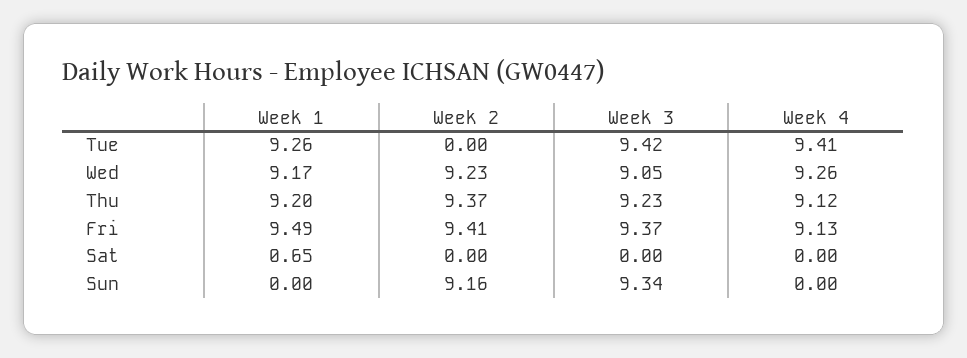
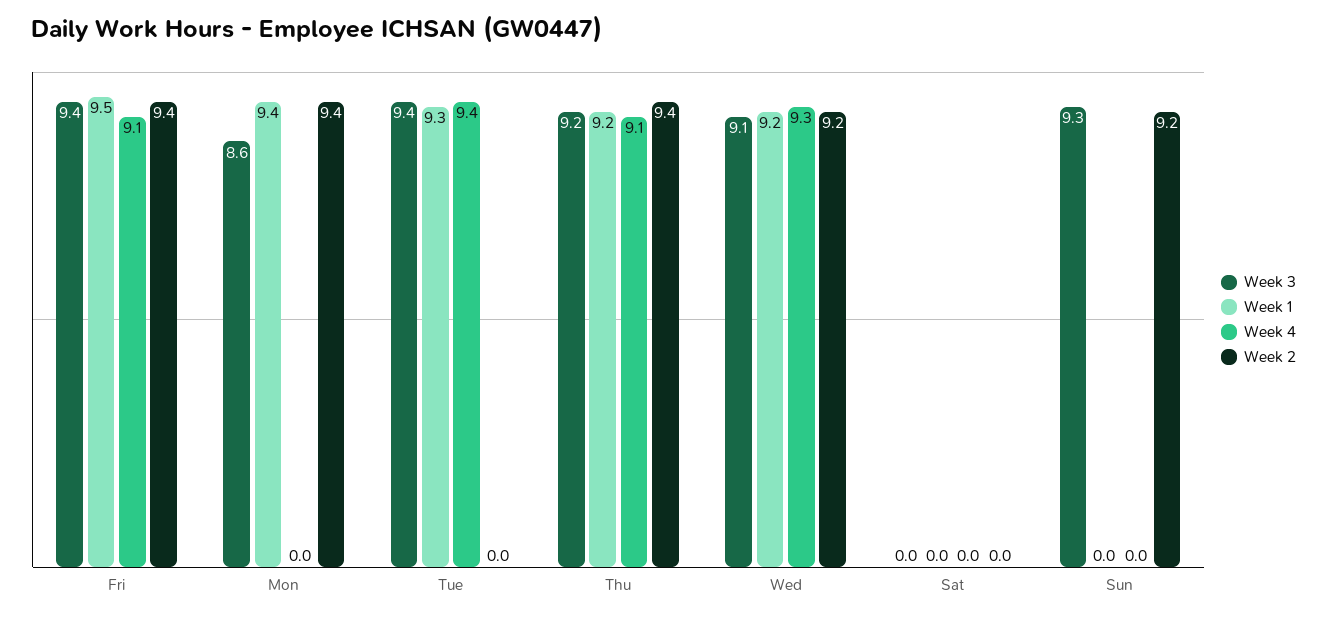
  {
    "Week 1": {
      "Tue": 9.26,
      "Wed": 9.17,
      "Thu": 9.2,
      "Fri": 9.49,
-     "Sat": 0.65,
+     "Sat": 0,
-     "Sun": 0
+     "Sun": 0,
+     "Mon": 9.4
    },
    "Week 2": {
      "Tue": 0,
      "Wed": 9.23,
      "Thu": 9.37,
      "Fri": 9.41,
      "Sat": 0,
-     "Sun": 9.16
+     "Sun": 9.16,
+     "Mon": 9.4
    },
    "Week 3": {
      "Tue": 9.42,
      "Wed": 9.05,
      "Thu": 9.23,
      "Fri": 9.37,
      "Sat": 0,
-     "Sun": 9.34
+     "Sun": 9.34,
+     "Mon": 8.6
    },
    "Week 4": {
      "Tue": 9.41,
      "Wed": 9.26,
      "Thu": 9.12,
      "Fri": 9.13,
      "Sat": 0,
-     "Sun": 0
+     "Sun": 0,
+     "Mon": 0
    }
  }

